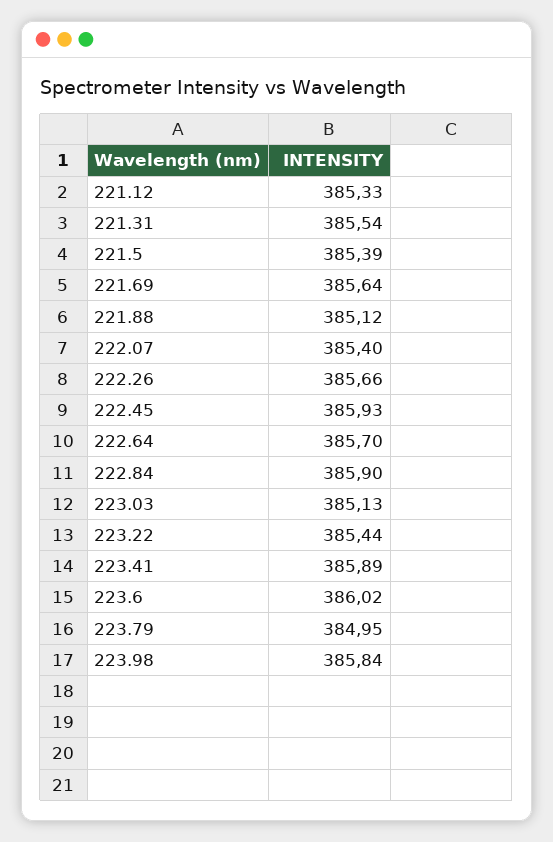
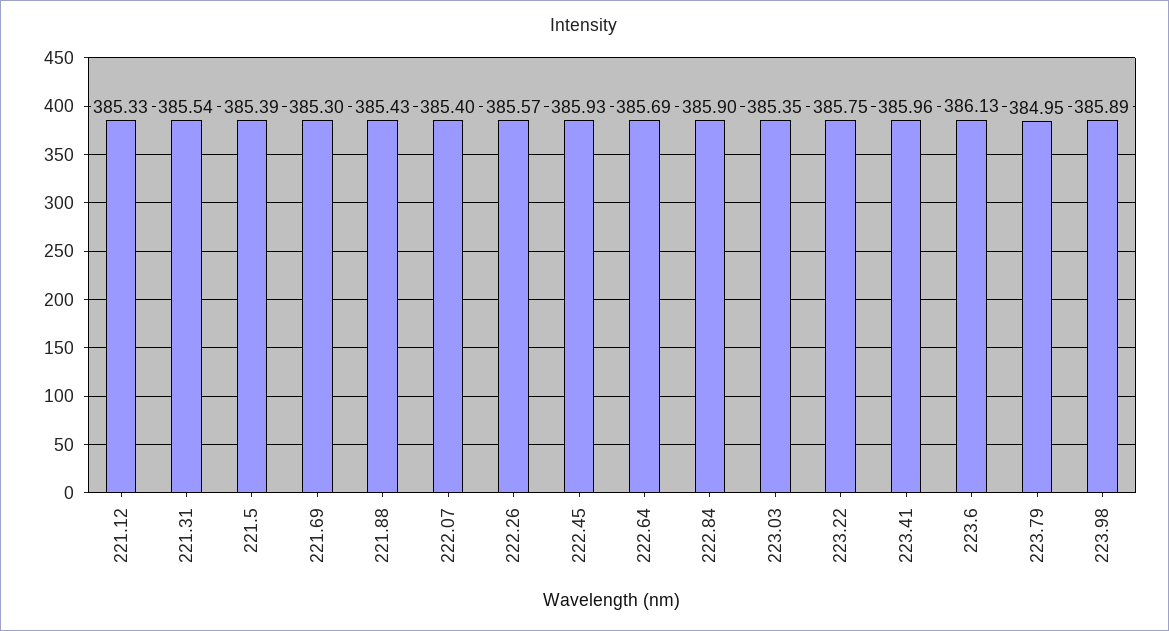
  {
    "221.12": 385.33,
    "221.31": 385.54,
    "221.5": 385.39,
-   "221.69": 385.64,
+   "221.69": 385.3,
-   "221.88": 385.12,
+   "221.88": 385.43,
    "222.07": 385.4,
-   "222.26": 385.66,
+   "222.26": 385.57,
    "222.45": 385.93,
-   "222.64": 385.7,
+   "222.64": 385.69,
    "222.84": 385.9,
-   "223.03": 385.13,
+   "223.03": 385.35,
-   "223.22": 385.44,
+   "223.22": 385.75,
-   "223.41": 385.89,
+   "223.41": 385.96,
-   "223.6": 386.02,
+   "223.6": 386.13,
    "223.79": 384.95,
-   "223.98": 385.84
+   "223.98": 385.89
  }

